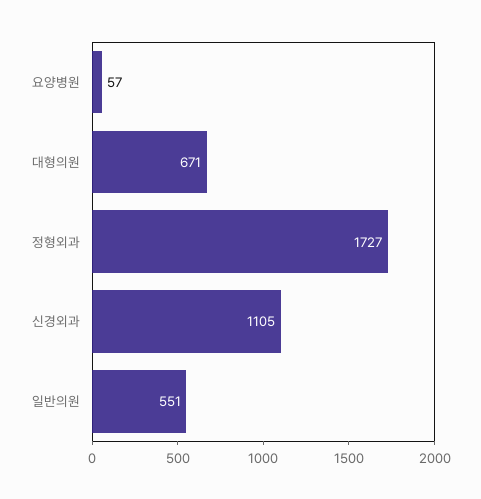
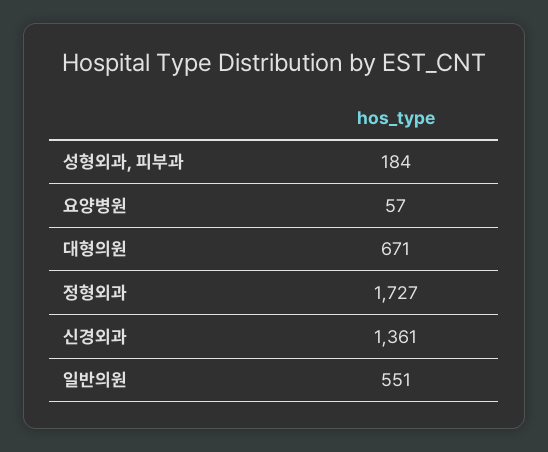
  {
    "요양병원": 57,
    "대형의원": 671,
    "정형외과": 1727,
-   "신경외과": 1105,
+   "신경외과": 1361,
-   "일반의원": 551
+   "일반의원": 551,
+   "성형외과, 피부과": 184
  }

